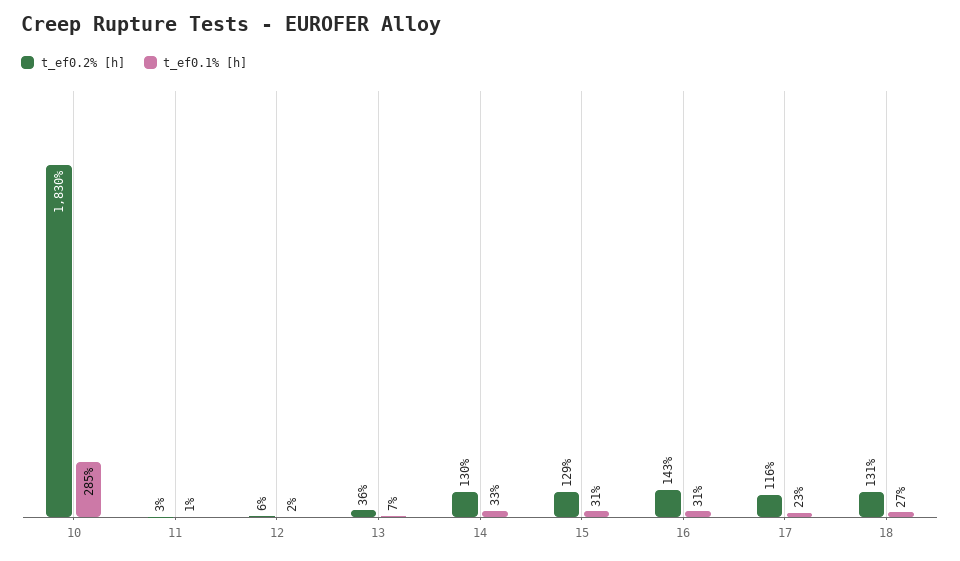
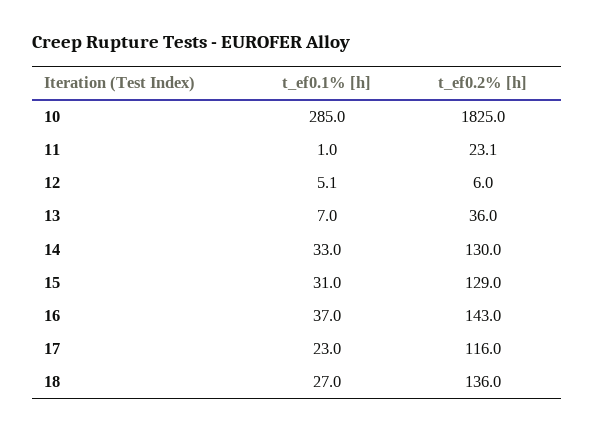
  {
    "t_ef0.2% [h]": {
-     "10": 1830,
+     "10": 1825,
-     "11": 3,
+     "11": 23.1,
      "12": 6,
      "13": 36,
      "14": 130,
      "15": 129,
      "16": 143,
      "17": 116,
-     "18": 131
+     "18": 136
    },
    "t_ef0.1% [h]": {
      "10": 285,
      "11": 1,
-     "12": 2,
+     "12": 5.1,
      "13": 7,
      "14": 33,
      "15": 31,
-     "16": 31,
+     "16": 37,
      "17": 23,
      "18": 27
    }
  }

